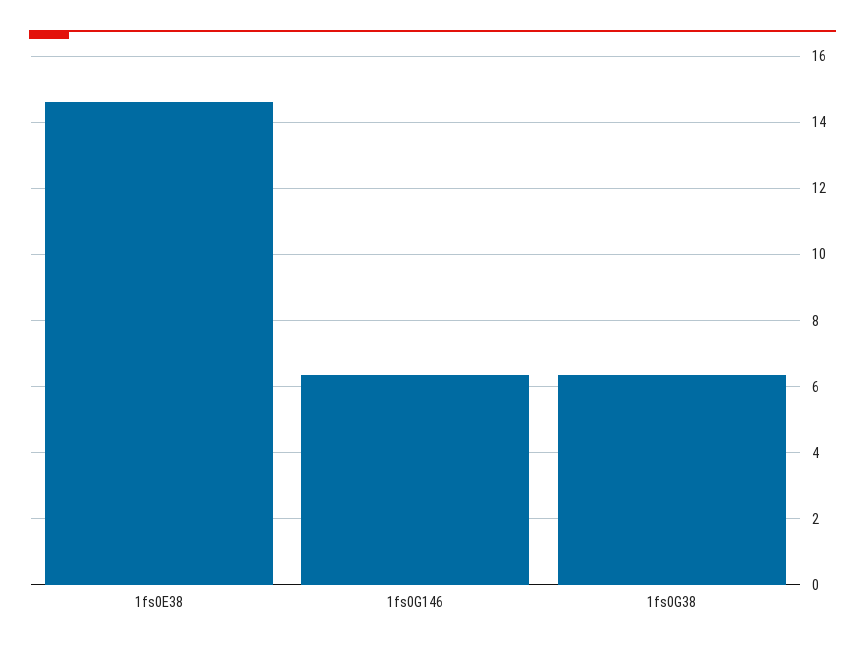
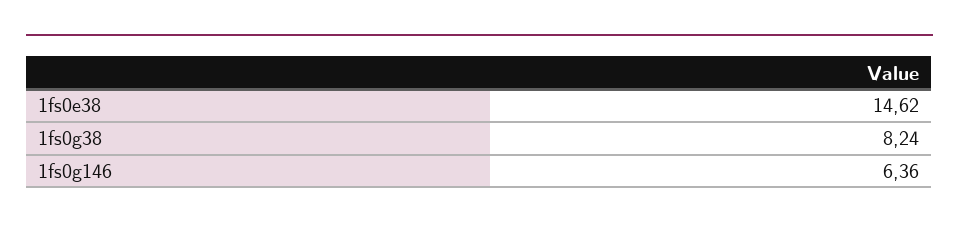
  {
    "1fs0E38": 14.62,
    "1fs0G146": 6.36,
-   "1fs0G38": 6.4
+   "1fs0G38": 8.24
  }

